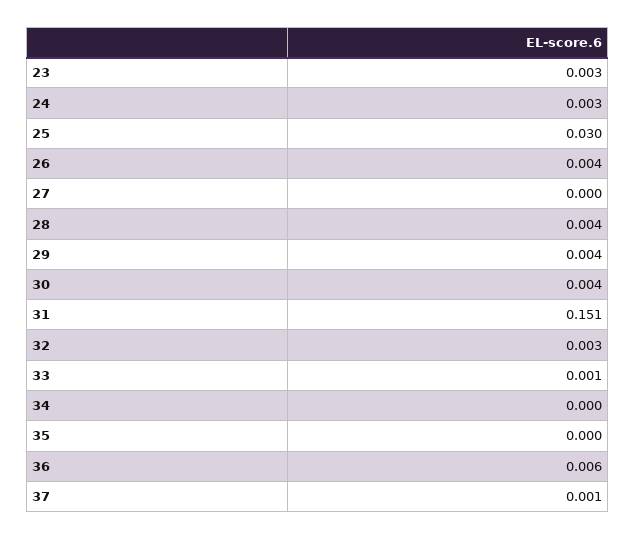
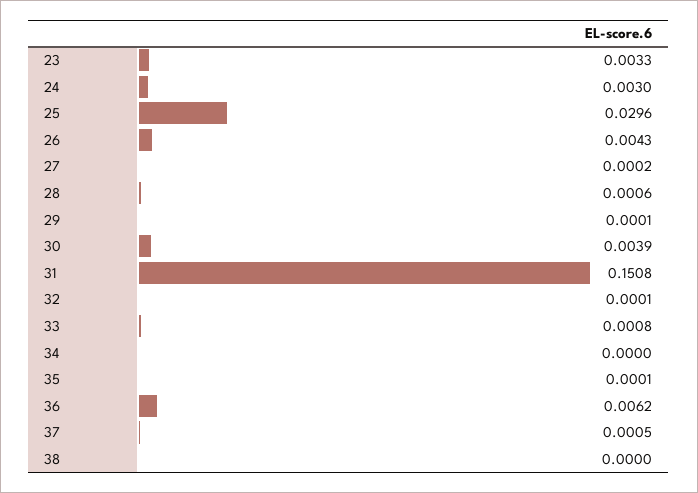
  {
    "23": 0.0033,
    "24": 0.003,
    "25": 0.0296,
    "26": 0.0043,
    "27": 0.0002,
-   "28": 0.004,
+   "28": 0.0006,
-   "29": 0.004,
+   "29": 0.0001,
    "30": 0.0039,
    "31": 0.1508,
-   "32": 0.003,
+   "32": 0.0001,
    "33": 0.0008,
    "34": 0,
    "35": 0.0001,
    "36": 0.0062,
-   "37": 0.0005
+   "37": 0.0005,
+   "38": 0
  }

